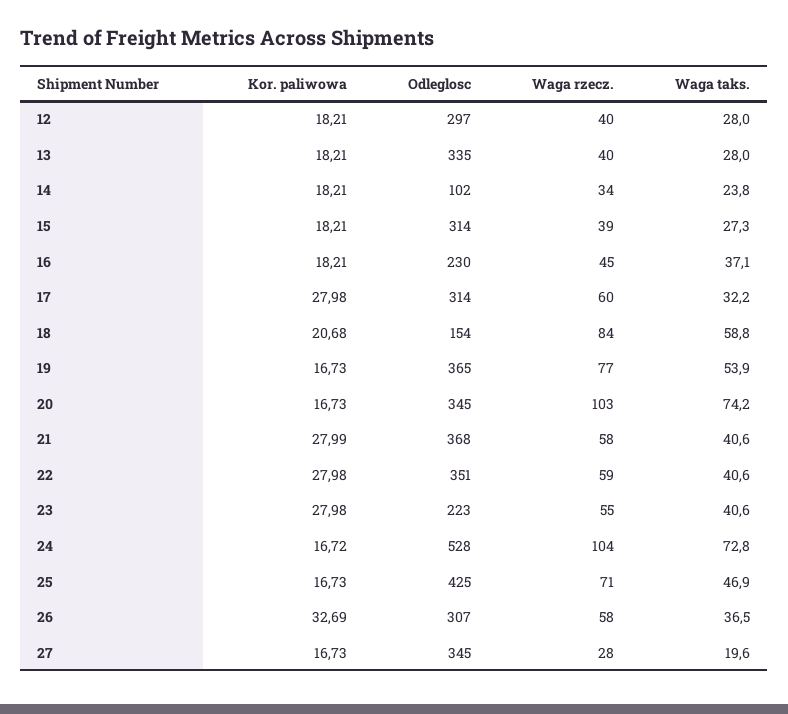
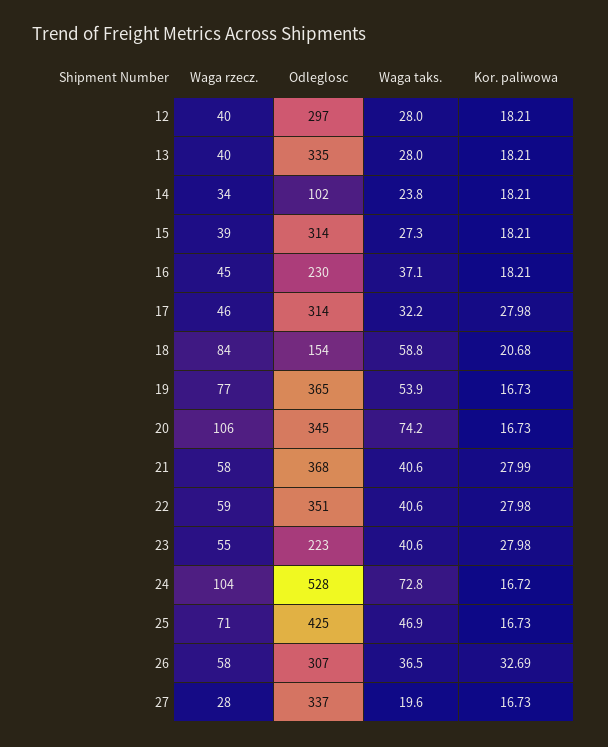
  {
    "Kor. paliwowa": {
      "12": 18.21,
      "13": 18.21,
      "14": 18.21,
      "15": 18.21,
      "16": 18.21,
      "17": 27.98,
      "18": 20.68,
      "19": 16.73,
      "20": 16.73,
      "21": 27.99,
      "22": 27.98,
      "23": 27.98,
      "24": 16.72,
      "25": 16.73,
      "26": 32.69,
      "27": 16.73
    },
    "Odleglosc": {
      "12": 297,
      "13": 335,
      "14": 102,
      "15": 314,
      "16": 230,
      "17": 314,
      "18": 154,
      "19": 365,
      "20": 345,
      "21": 368,
      "22": 351,
      "23": 223,
      "24": 528,
      "25": 425,
      "26": 307,
-     "27": 345
+     "27": 337
    },
    "Waga rzecz.": {
      "12": 40,
      "13": 40,
      "14": 34,
      "15": 39,
      "16": 45,
-     "17": 60,
+     "17": 46,
      "18": 84,
      "19": 77,
-     "20": 103,
+     "20": 106,
      "21": 58,
      "22": 59,
      "23": 55,
      "24": 104,
      "25": 71,
      "26": 58,
      "27": 28
    },
    "Waga taks.": {
      "12": 28,
      "13": 28,
      "14": 23.8,
      "15": 27.3,
      "16": 37.1,
      "17": 32.2,
      "18": 58.8,
      "19": 53.9,
      "20": 74.2,
      "21": 40.6,
      "22": 40.6,
      "23": 40.6,
      "24": 72.8,
      "25": 46.9,
      "26": 36.5,
      "27": 19.6
    }
  }

